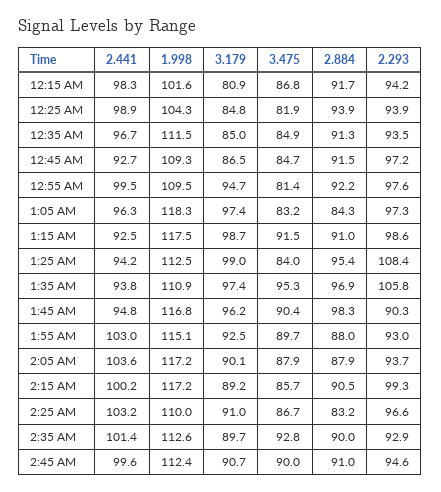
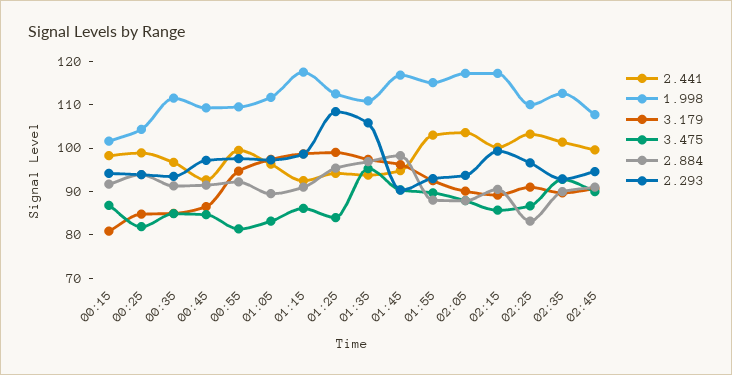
  {
    "2.441": {
      "12:15 AM": 98.3,
      "12:25 AM": 98.9,
      "12:35 AM": 96.7,
      "12:45 AM": 92.7,
      "12:55 AM": 99.5,
      "1:05 AM": 96.3,
      "1:15 AM": 92.5,
      "1:25 AM": 94.2,
      "1:35 AM": 93.8,
      "1:45 AM": 94.8,
      "1:55 AM": 103,
      "2:05 AM": 103.6,
      "2:15 AM": 100.2,
      "2:25 AM": 103.2,
      "2:35 AM": 101.4,
      "2:45 AM": 99.6
    },
    "1.998": {
      "12:15 AM": 101.6,
      "12:25 AM": 104.3,
      "12:35 AM": 111.5,
      "12:45 AM": 109.3,
      "12:55 AM": 109.5,
-     "1:05 AM": 118.3,
+     "1:05 AM": 112,
      "1:15 AM": 117.5,
      "1:25 AM": 112.5,
      "1:35 AM": 110.9,
      "1:45 AM": 116.8,
      "1:55 AM": 115.1,
      "2:05 AM": 117.2,
      "2:15 AM": 117.2,
      "2:25 AM": 110,
      "2:35 AM": 112.6,
-     "2:45 AM": 112.4
+     "2:45 AM": 108
    },
    "3.179": {
      "12:15 AM": 80.9,
      "12:25 AM": 84.8,
      "12:35 AM": 85,
      "12:45 AM": 86.5,
      "12:55 AM": 94.7,
      "1:05 AM": 97.4,
      "1:15 AM": 98.7,
      "1:25 AM": 99,
      "1:35 AM": 97.4,
      "1:45 AM": 96.2,
      "1:55 AM": 92.5,
      "2:05 AM": 90.1,
      "2:15 AM": 89.2,
      "2:25 AM": 91,
      "2:35 AM": 89.7,
      "2:45 AM": 90.7
    },
    "3.475": {
      "12:15 AM": 86.8,
      "12:25 AM": 81.9,
      "12:35 AM": 84.9,
      "12:45 AM": 84.7,
      "12:55 AM": 81.4,
      "1:05 AM": 83.2,
-     "1:15 AM": 91.5,
+     "1:15 AM": 86,
      "1:25 AM": 84,
      "1:35 AM": 95.3,
      "1:45 AM": 90.4,
      "1:55 AM": 89.7,
      "2:05 AM": 87.9,
      "2:15 AM": 85.7,
      "2:25 AM": 86.7,
      "2:35 AM": 92.8,
      "2:45 AM": 90
    },
    "2.884": {
      "12:15 AM": 91.7,
      "12:25 AM": 93.9,
      "12:35 AM": 91.3,
      "12:45 AM": 91.5,
      "12:55 AM": 92.2,
-     "1:05 AM": 84.3,
+     "1:05 AM": 90,
      "1:15 AM": 91,
      "1:25 AM": 95.4,
      "1:35 AM": 96.9,
      "1:45 AM": 98.3,
      "1:55 AM": 88,
      "2:05 AM": 87.9,
      "2:15 AM": 90.5,
      "2:25 AM": 83.2,
      "2:35 AM": 90,
      "2:45 AM": 91
    },
    "2.293": {
      "12:15 AM": 94.2,
      "12:25 AM": 93.9,
      "12:35 AM": 93.5,
      "12:45 AM": 97.2,
      "12:55 AM": 97.6,
      "1:05 AM": 97.3,
      "1:15 AM": 98.6,
      "1:25 AM": 108.4,
      "1:35 AM": 105.8,
      "1:45 AM": 90.3,
      "1:55 AM": 93,
      "2:05 AM": 93.7,
      "2:15 AM": 99.3,
      "2:25 AM": 96.6,
      "2:35 AM": 92.9,
      "2:45 AM": 94.6
    }
  }

